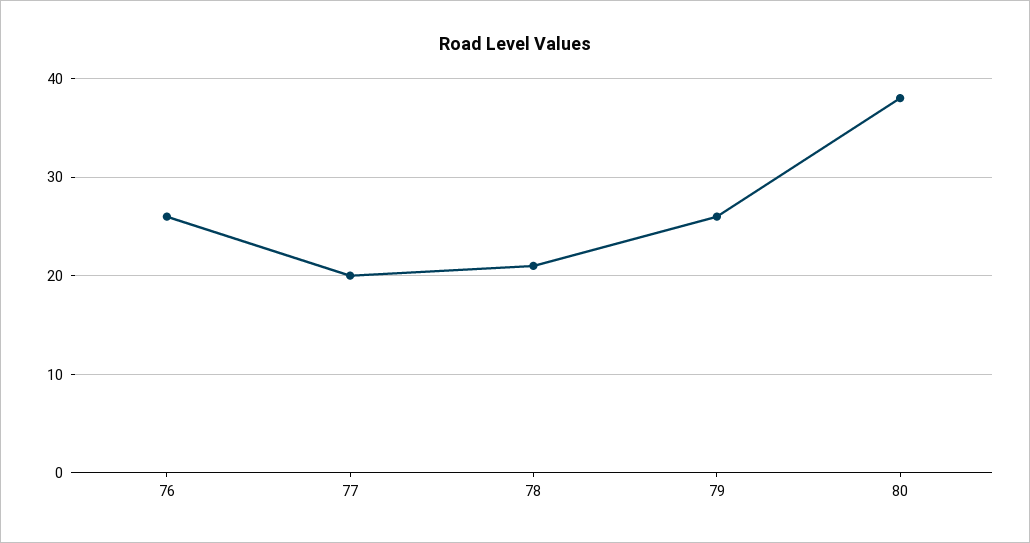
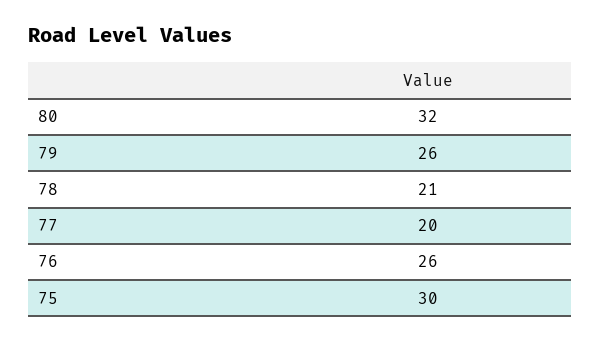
  {
    "76": 26,
    "77": 20,
    "78": 21,
    "79": 26,
-   "80": 38
+   "80": 32,
+   "75": 30
  }

